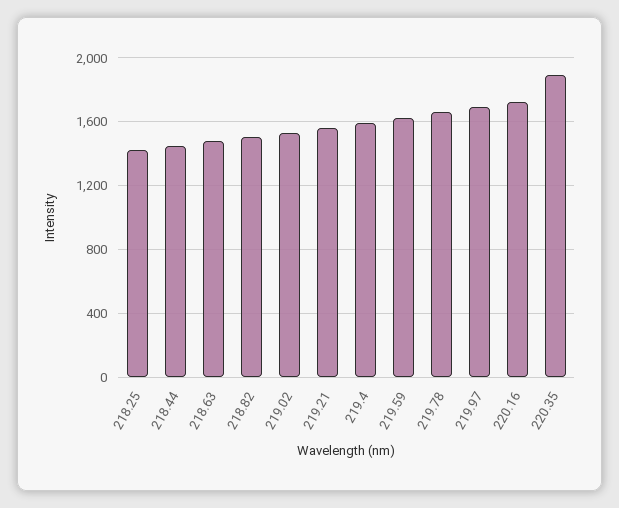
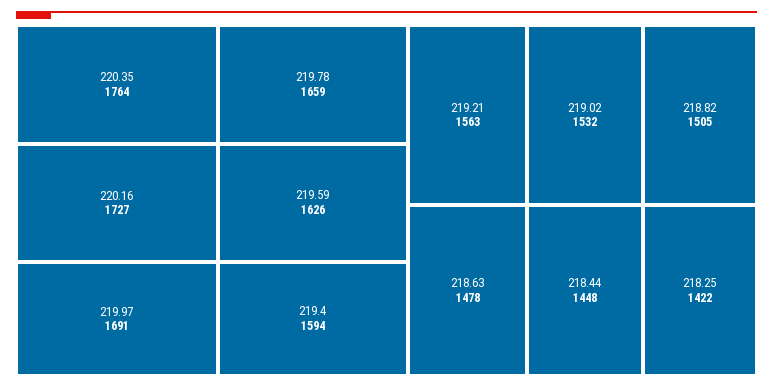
  {
    "218.25": 1422,
    "218.44": 1448,
    "218.63": 1478,
    "218.82": 1505,
    "219.02": 1532,
    "219.21": 1563,
    "219.4": 1594,
    "219.59": 1626,
    "219.78": 1659,
    "219.97": 1691,
    "220.16": 1727,
-   "220.35": 1900
+   "220.35": 1764
  }

